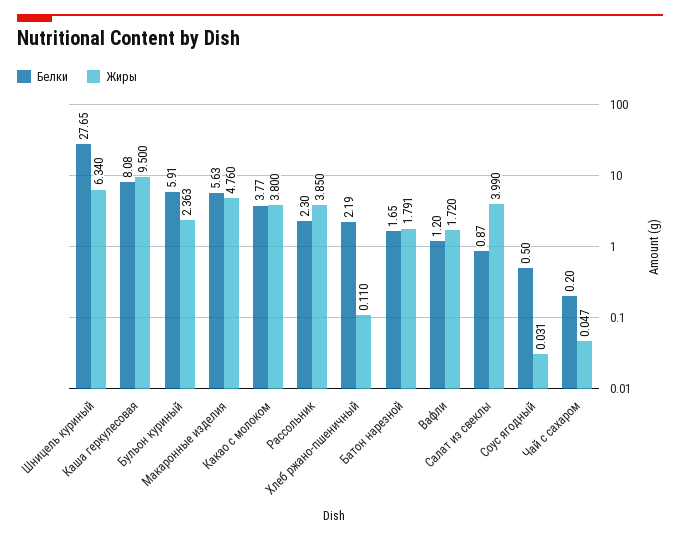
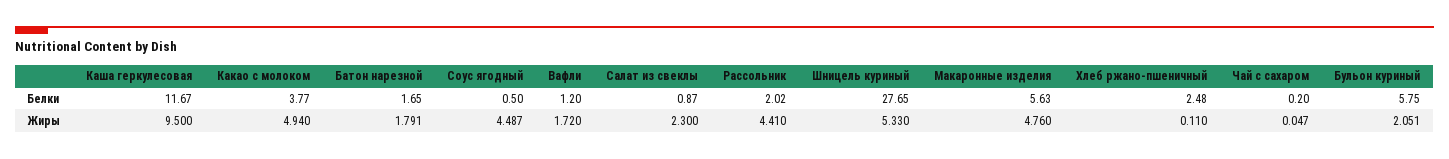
  {
    "Белки": {
      "Шницель куриный": 27.65,
-     "Каша геркулесовая": 8.08,
+     "Каша геркулесовая": 11.67,
-     "Бульон куриный": 5.91,
+     "Бульон куриный": 5.75,
      "Макаронные изделия": 5.63,
      "Какао с молоком": 3.77,
-     "Рассольник": 2.3,
+     "Рассольник": 2.02,
-     "Хлеб ржано-пшеничный": 2.19,
+     "Хлеб ржано-пшеничный": 2.48,
      "Батон нарезной": 1.65,
      "Вафли": 1.2,
      "Салат из свеклы": 0.87,
      "Соус ягодный": 0.5,
      "Чай с сахаром": 0.2
    },
    "Жиры": {
-     "Шницель куриный": 6.34,
+     "Шницель куриный": 5.33,
      "Каша геркулесовая": 9.5,
-     "Бульон куриный": 2.363,
+     "Бульон куриный": 2.051,
      "Макаронные изделия": 4.76,
-     "Какао с молоком": 3.8,
+     "Какао с молоком": 4.94,
-     "Рассольник": 3.85,
+     "Рассольник": 4.41,
      "Хлеб ржано-пшеничный": 0.11,
      "Батон нарезной": 1.791,
      "Вафли": 1.72,
-     "Салат из свеклы": 3.99,
+     "Салат из свеклы": 2.3,
-     "Соус ягодный": 0.031,
+     "Соус ягодный": 4.487,
      "Чай с сахаром": 0.047
    }
  }

